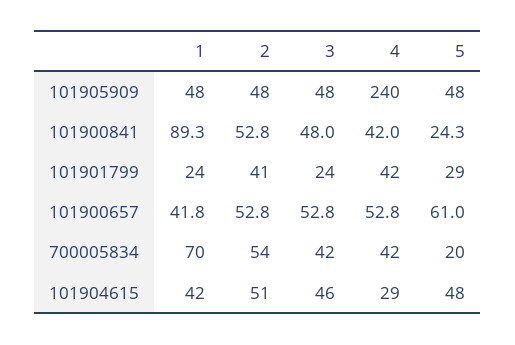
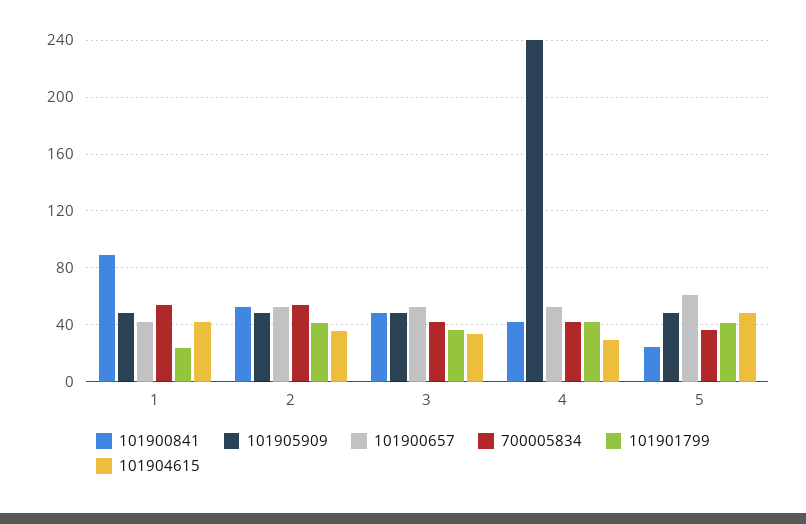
  {
    "101905909": {
      "1": 48,
      "2": 48,
      "3": 48,
      "4": 240,
      "5": 48
    },
    "101900841": {
      "1": 89.3,
      "2": 52.8,
      "3": 48,
      "4": 42,
      "5": 24.3
    },
    "101901799": {
      "1": 24,
      "2": 41,
-     "3": 24,
+     "3": 35,
      "4": 42,
-     "5": 29
+     "5": 40
    },
    "101900657": {
      "1": 41.8,
      "2": 52.8,
      "3": 52.8,
      "4": 52.8,
      "5": 61
    },
    "700005834": {
-     "1": 70,
+     "1": 55,
      "2": 54,
      "3": 42,
      "4": 42,
-     "5": 20
+     "5": 35
    },
    "101904615": {
      "1": 42,
-     "2": 51,
+     "2": 35,
-     "3": 46,
+     "3": 35,
      "4": 29,
      "5": 48
    }
  }

